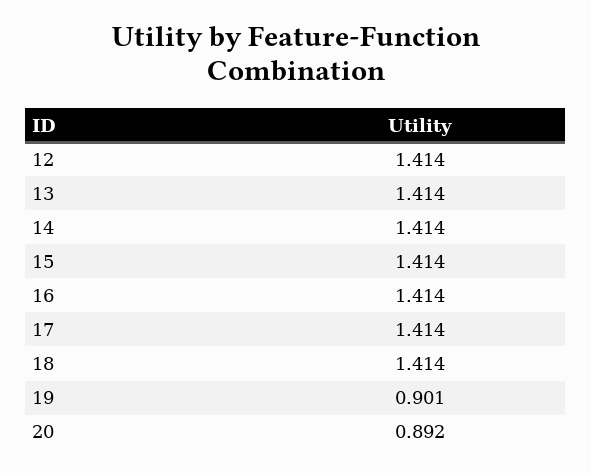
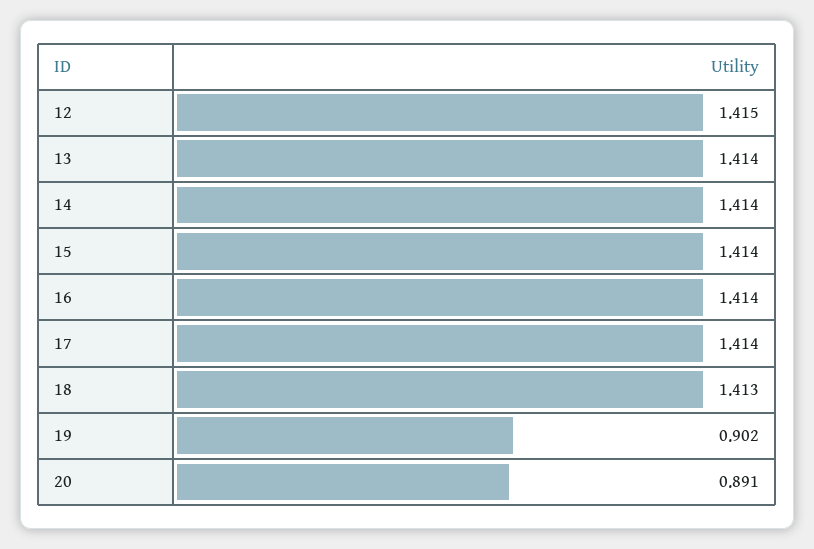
  {
-   "12": 1.414,
+   "12": 1.415,
    "13": 1.414,
    "14": 1.414,
    "15": 1.414,
    "16": 1.414,
    "17": 1.414,
-   "18": 1.414,
+   "18": 1.413,
-   "19": 0.901,
+   "19": 0.902,
-   "20": 0.892
+   "20": 0.891
  }

